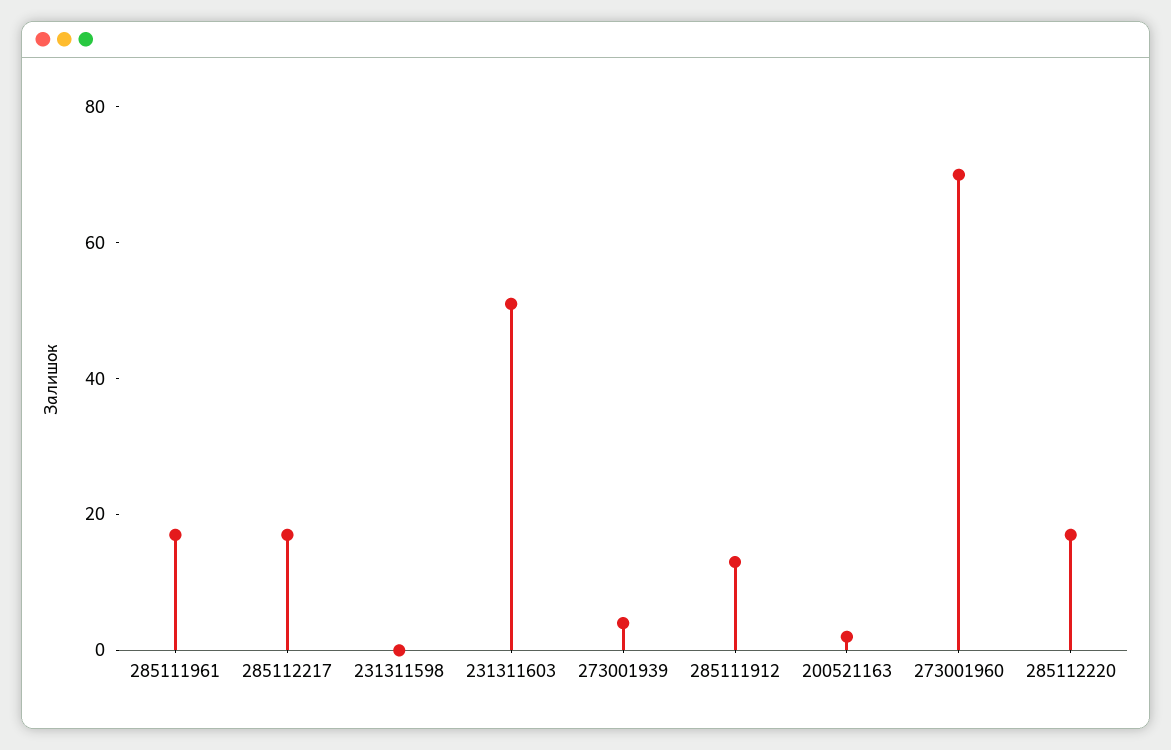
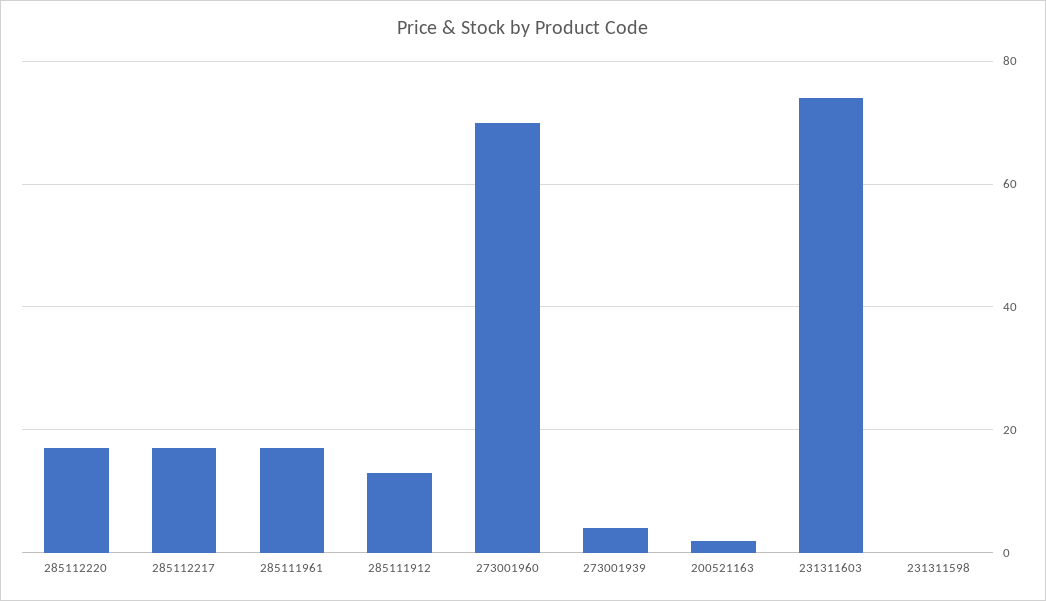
  {
    "285111961": 15,
    "285112217": 15,
    "231311598": 0,
-   "231311603": 50,
+   "231311603": 75,
    "273001939": 5,
    "285111912": 15,
    "200521163": 0,
    "273001960": 70,
    "285112220": 15
  }

